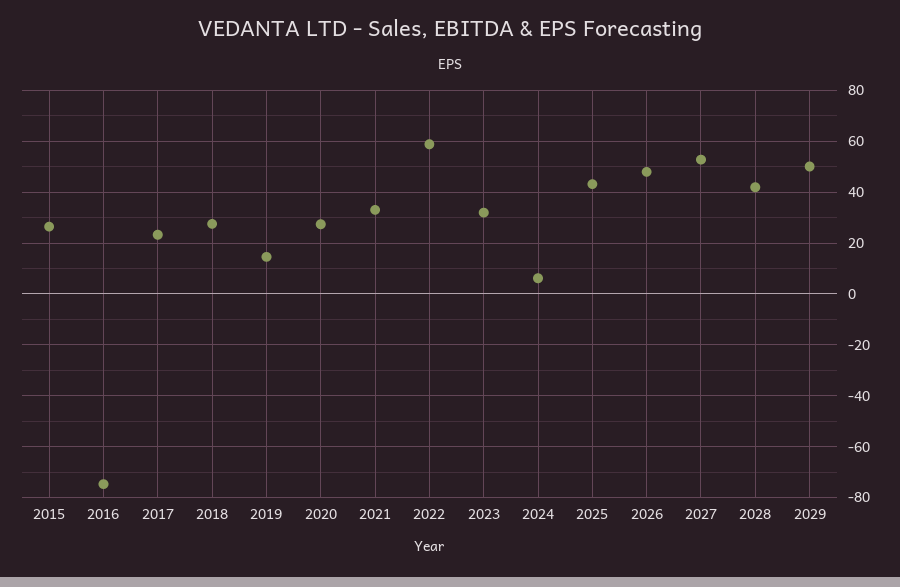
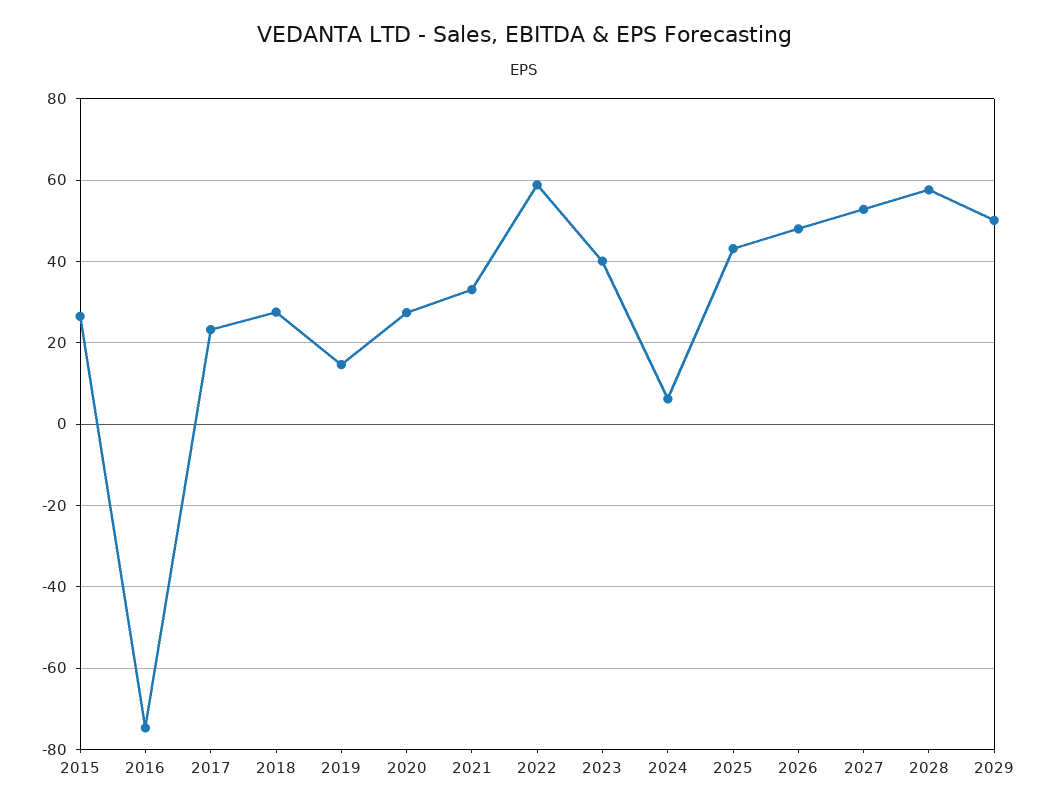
  {
    "2015": 26,
    "2016": -74,
    "2017": 24,
    "2018": 28,
    "2019": 14,
    "2020": 28,
    "2021": 34,
    "2022": 58,
-   "2023": 32.5,
+   "2023": 40,
    "2024": 6,
    "2025": 44,
    "2026": 48,
    "2027": 52,
-   "2028": 42.5,
+   "2028": 58,
    "2029": 50
  }

